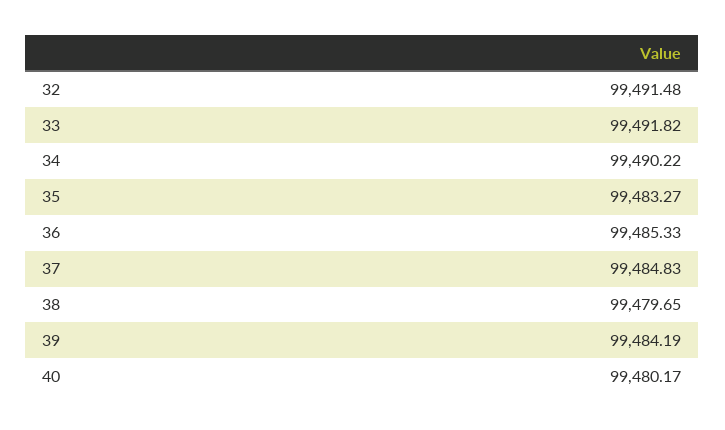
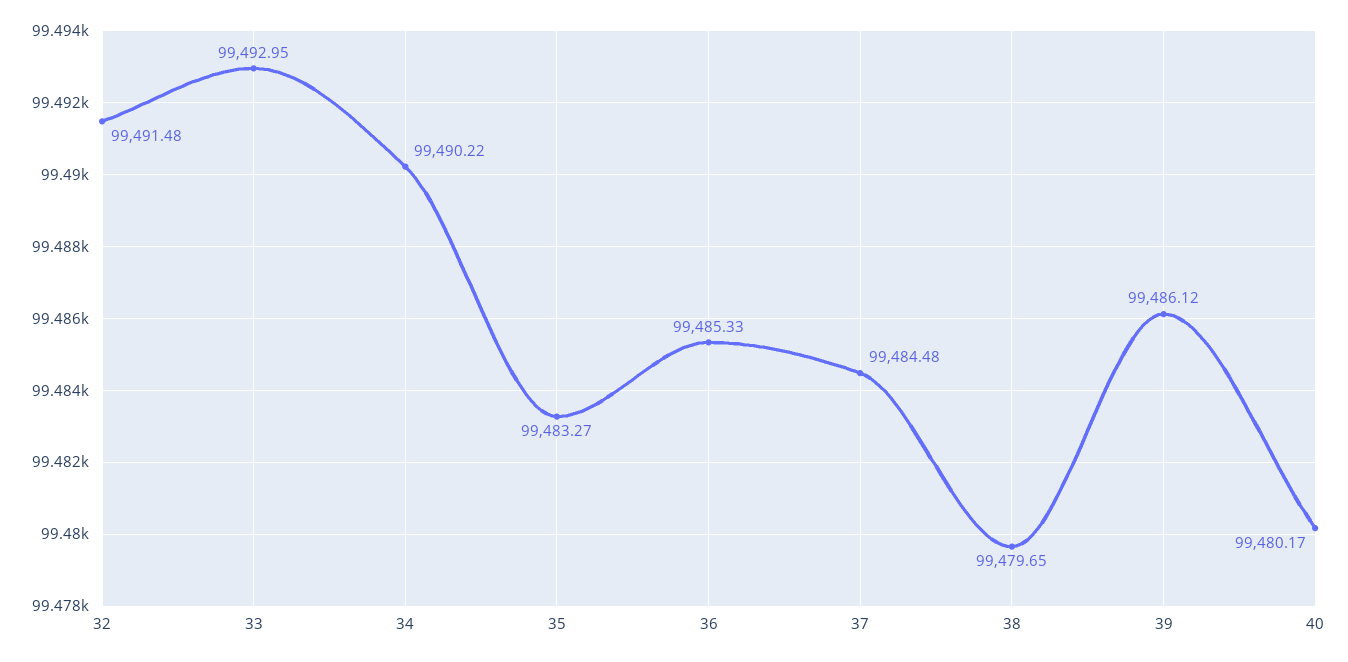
  {
    "32": 99491.48,
-   "33": 99491.82,
+   "33": 99492.95,
    "34": 99490.22,
    "35": 99483.27,
    "36": 99485.33,
-   "37": 99484.83,
+   "37": 99484.48,
    "38": 99479.65,
-   "39": 99484.19,
+   "39": 99486.12,
    "40": 99480.17
  }

